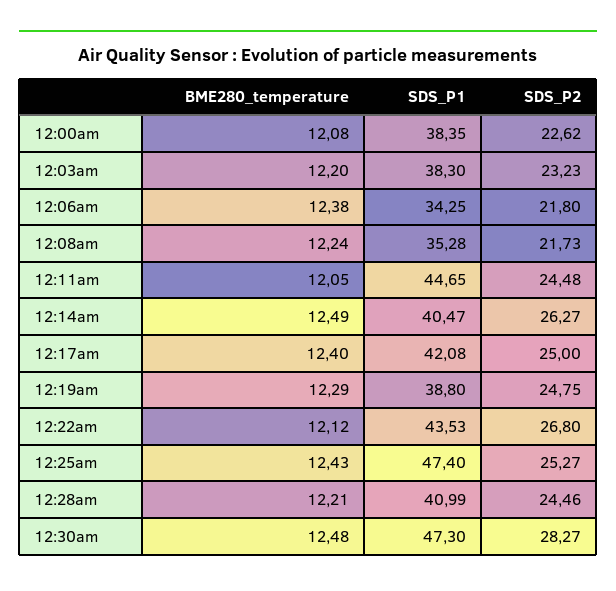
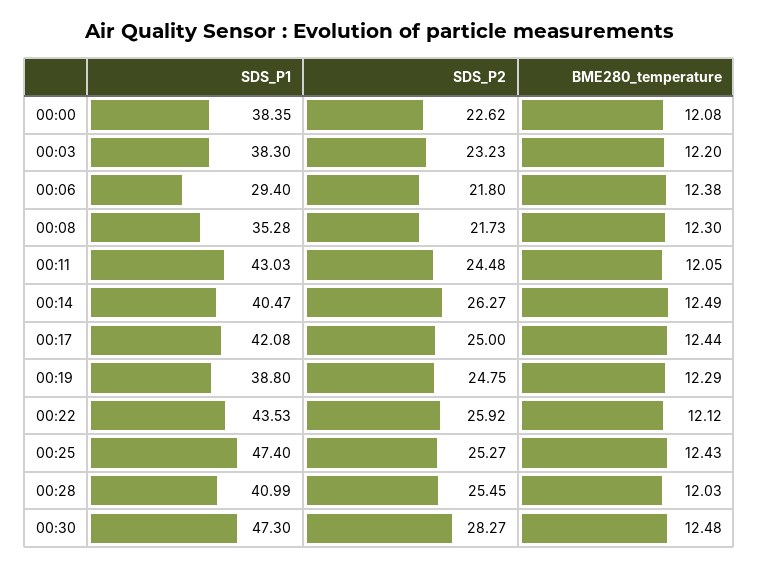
  {
    "BME280_temperature": {
      "12:00am": 12.08,
      "12:03am": 12.2,
      "12:06am": 12.38,
-     "12:08am": 12.24,
+     "12:08am": 12.3,
      "12:11am": 12.05,
      "12:14am": 12.49,
-     "12:17am": 12.4,
+     "12:17am": 12.44,
      "12:19am": 12.29,
      "12:22am": 12.12,
      "12:25am": 12.43,
-     "12:28am": 12.21,
+     "12:28am": 12.03,
      "12:30am": 12.48
    },
    "SDS_P1": {
      "12:00am": 38.35,
      "12:03am": 38.3,
-     "12:06am": 34.25,
+     "12:06am": 29.4,
      "12:08am": 35.28,
-     "12:11am": 44.65,
+     "12:11am": 43.03,
      "12:14am": 40.47,
      "12:17am": 42.08,
      "12:19am": 38.8,
      "12:22am": 43.53,
      "12:25am": 47.4,
      "12:28am": 40.99,
      "12:30am": 47.3
    },
    "SDS_P2": {
      "12:00am": 22.62,
      "12:03am": 23.23,
      "12:06am": 21.8,
      "12:08am": 21.73,
      "12:11am": 24.48,
      "12:14am": 26.27,
      "12:17am": 25,
      "12:19am": 24.75,
-     "12:22am": 26.8,
+     "12:22am": 25.92,
      "12:25am": 25.27,
-     "12:28am": 24.46,
+     "12:28am": 25.45,
      "12:30am": 28.27
    }
  }

